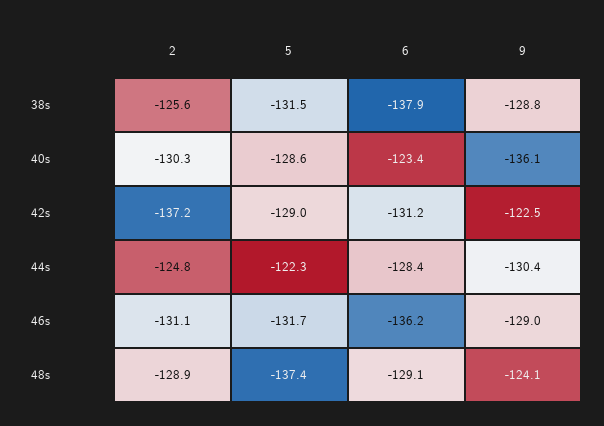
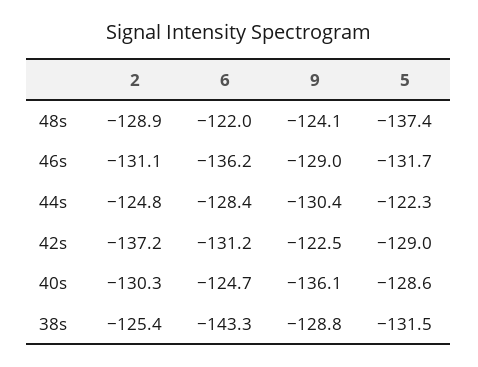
  {
    "2": {
-     "38s": -125.6,
+     "38s": -125.4,
      "40s": -130.3,
      "42s": -137.2,
      "44s": -124.8,
      "46s": -131.1,
      "48s": -128.9
    },
    "5": {
      "38s": -131.5,
      "40s": -128.6,
      "42s": -129,
      "44s": -122.3,
      "46s": -131.7,
      "48s": -137.4
    },
    "6": {
-     "38s": -137.9,
+     "38s": -143.3,
-     "40s": -123.4,
+     "40s": -124.7,
      "42s": -131.2,
      "44s": -128.4,
      "46s": -136.2,
-     "48s": -129.1
+     "48s": -122
    },
    "9": {
      "38s": -128.8,
      "40s": -136.1,
      "42s": -122.5,
      "44s": -130.4,
      "46s": -129,
      "48s": -124.1
    }
  }

